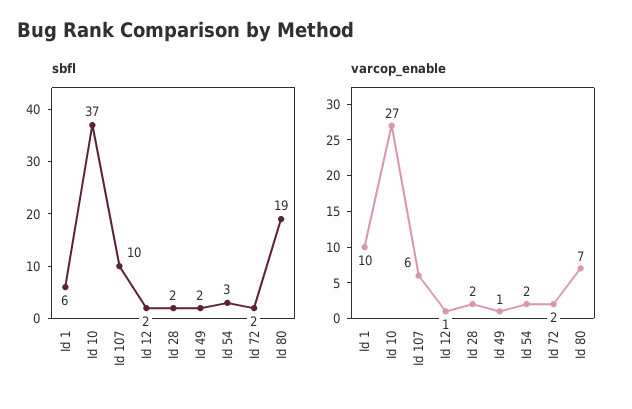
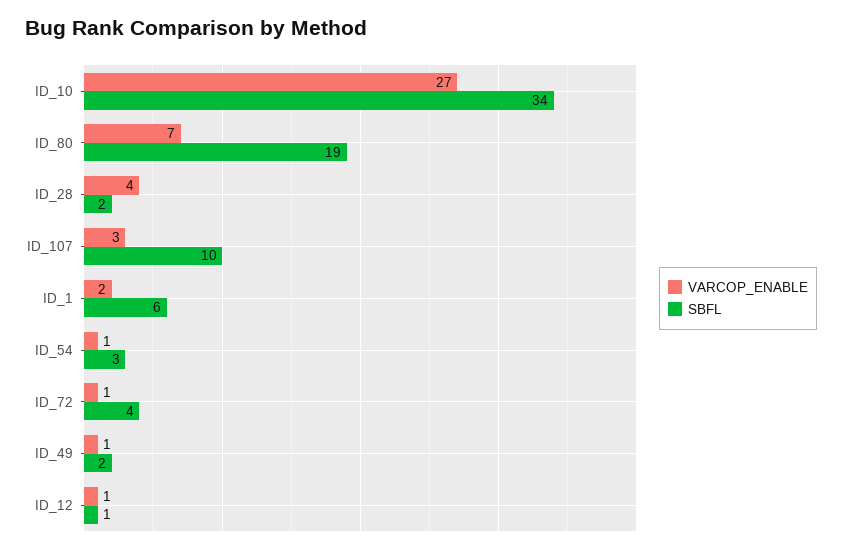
  {
    "sbfl": {
      "Id 1": 6,
-     "Id 10": 37,
+     "Id 10": 34,
      "Id 107": 10,
-     "Id 12": 2,
+     "Id 12": 1,
      "Id 28": 2,
      "Id 49": 2,
      "Id 54": 3,
-     "Id 72": 2,
+     "Id 72": 4,
      "Id 80": 19
    },
    "varcop_enable": {
-     "Id 1": 10,
+     "Id 1": 2,
      "Id 10": 27,
-     "Id 107": 6,
+     "Id 107": 3,
      "Id 12": 1,
-     "Id 28": 2,
+     "Id 28": 4,
      "Id 49": 1,
-     "Id 54": 2,
+     "Id 54": 1,
-     "Id 72": 2,
+     "Id 72": 1,
      "Id 80": 7
    }
  }

